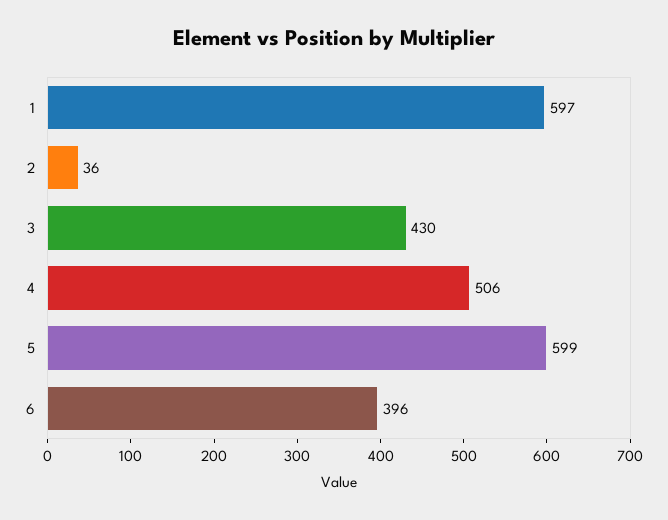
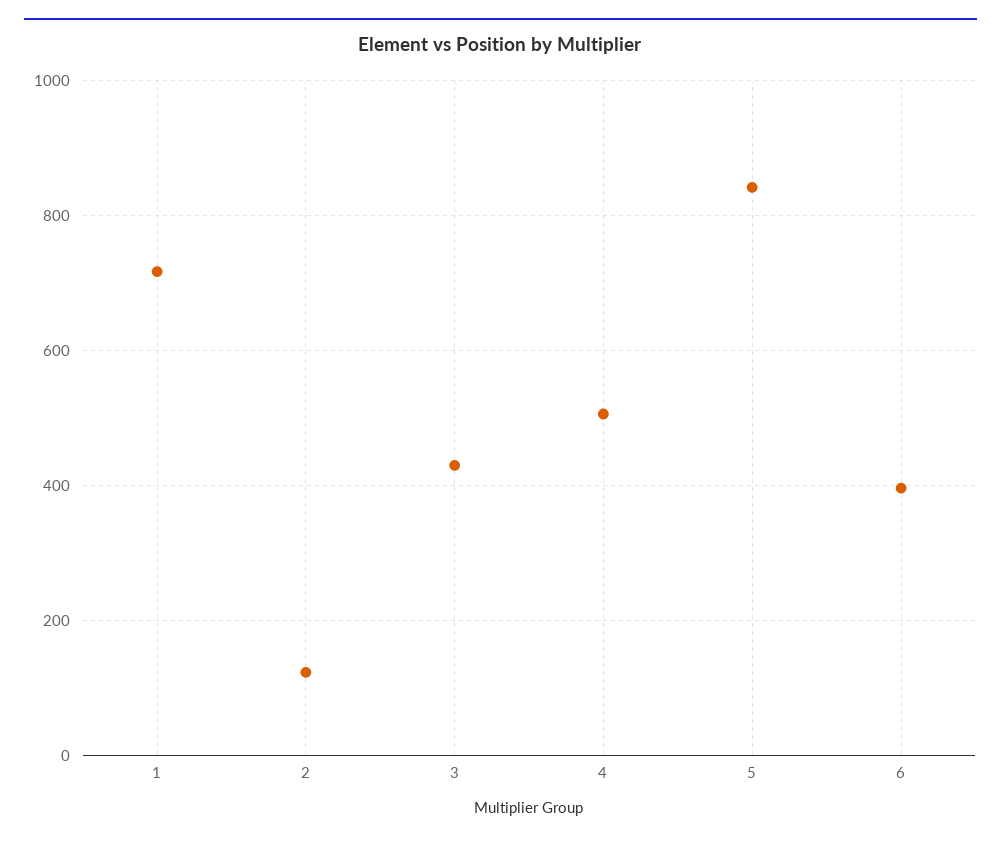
  {
-   "1": 597,
+   "1": 720,
-   "2": 36,
+   "2": 120,
    "3": 430,
    "4": 506,
-   "5": 599,
+   "5": 840,
    "6": 396
  }

